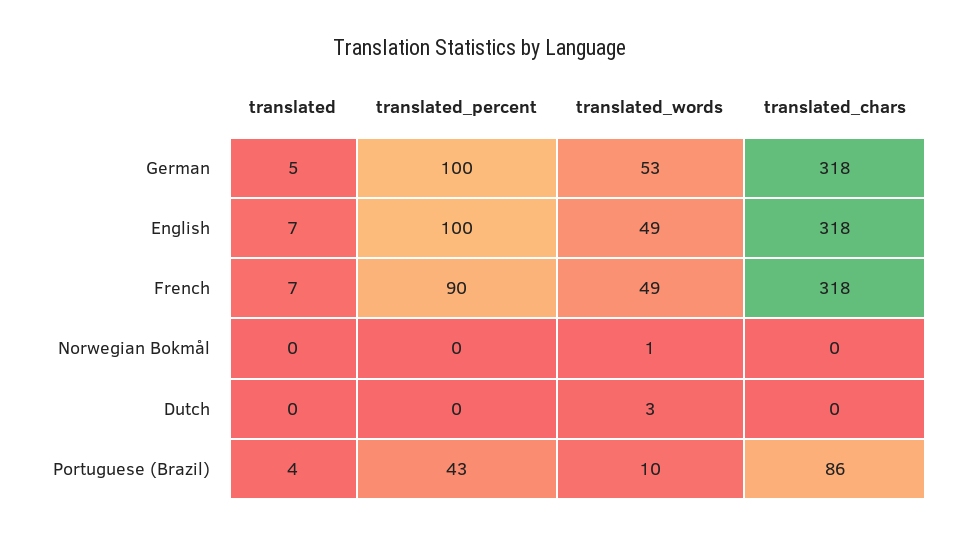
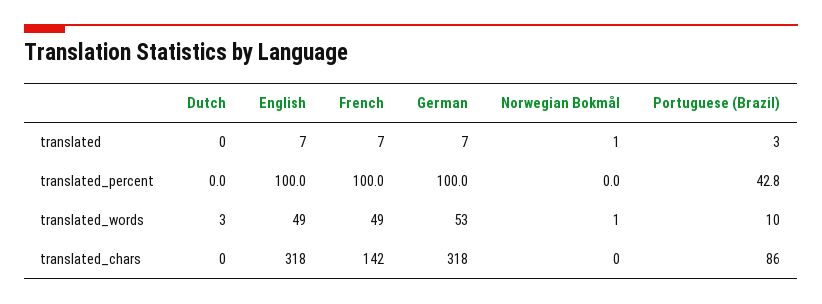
  {
    "translated": {
-     "German": 5,
+     "German": 7,
      "English": 7,
      "French": 7,
-     "Norwegian Bokmål": 0,
+     "Norwegian Bokmål": 1,
      "Dutch": 0,
-     "Portuguese (Brazil)": 4
+     "Portuguese (Brazil)": 3
    },
    "translated_percent": {
      "German": 100,
      "English": 100,
-     "French": 90,
+     "French": 100,
      "Norwegian Bokmål": 0,
      "Dutch": 0,
      "Portuguese (Brazil)": 42.8
    },
    "translated_words": {
      "German": 53,
      "English": 49,
      "French": 49,
      "Norwegian Bokmål": 1,
      "Dutch": 3,
      "Portuguese (Brazil)": 10
    },
    "translated_chars": {
      "German": 318,
      "English": 318,
-     "French": 318,
+     "French": 142,
      "Norwegian Bokmål": 0,
      "Dutch": 0,
      "Portuguese (Brazil)": 86
    }
  }

